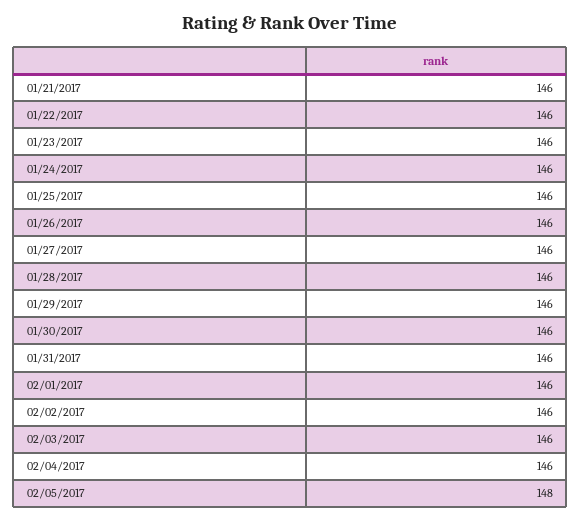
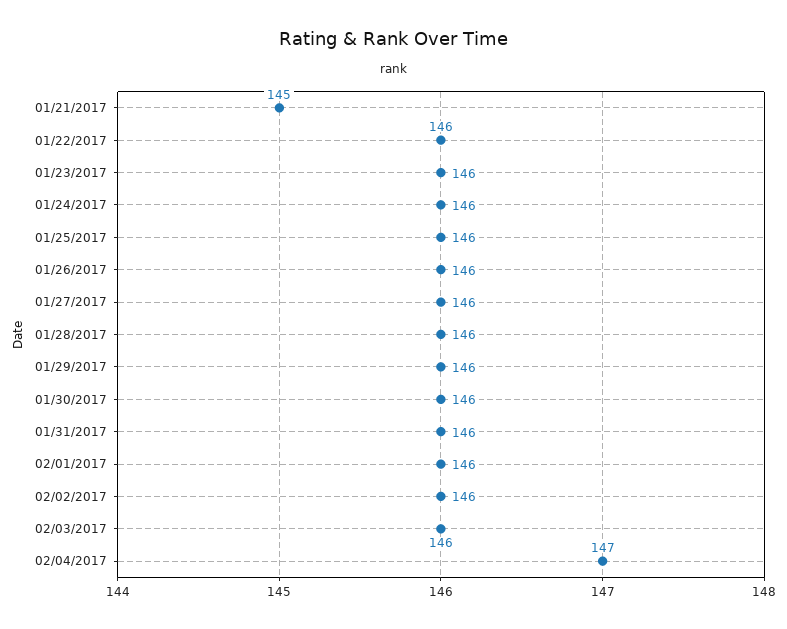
  {
-   "01/21/2017": 146,
+   "01/21/2017": 145,
    "01/22/2017": 146,
    "01/23/2017": 146,
    "01/24/2017": 146,
    "01/25/2017": 146,
    "01/26/2017": 146,
    "01/27/2017": 146,
    "01/28/2017": 146,
    "01/29/2017": 146,
    "01/30/2017": 146,
    "01/31/2017": 146,
    "02/01/2017": 146,
    "02/02/2017": 146,
    "02/03/2017": 146,
-   "02/04/2017": 146,
+   "02/04/2017": 147
-   "02/05/2017": 148
  }

